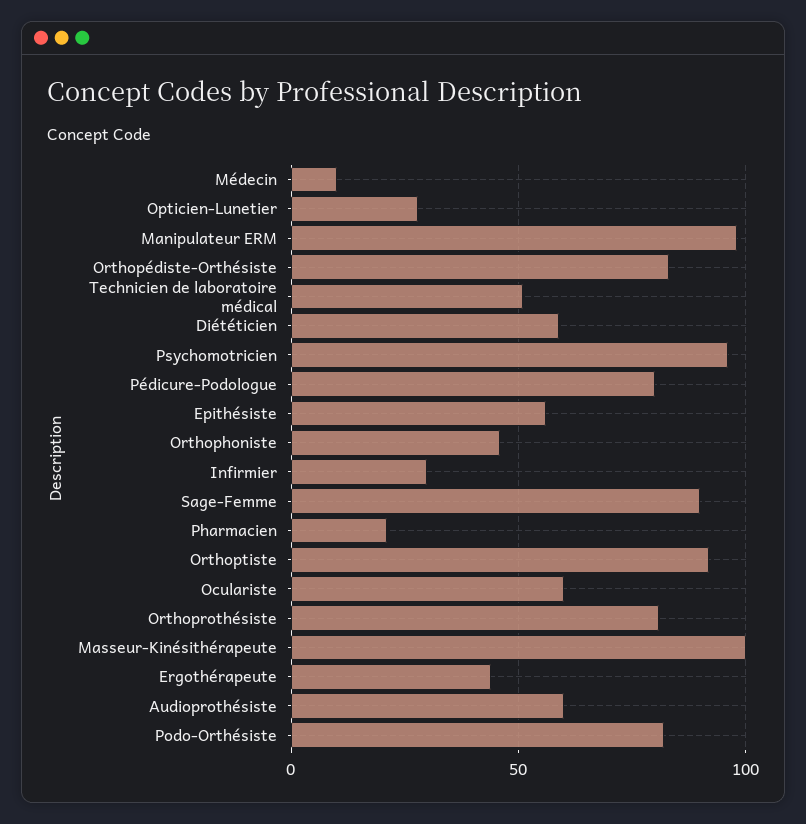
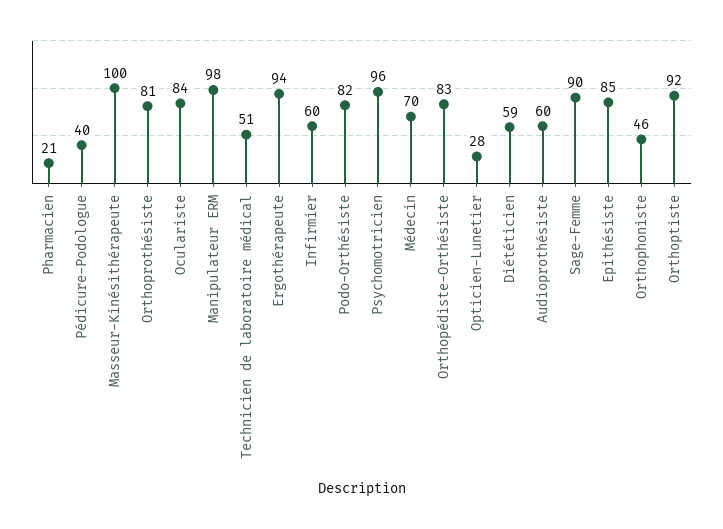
  {
-   "Médecin": 10,
+   "Médecin": 70,
    "Opticien-Lunetier": 28,
    "Manipulateur ERM": 98,
    "Orthopédiste-Orthésiste": 83,
    "Technicien de laboratoire médical": 51,
    "Diététicien": 59,
    "Psychomotricien": 96,
-   "Pédicure-Podologue": 80,
+   "Pédicure-Podologue": 40,
-   "Epithésiste": 55,
+   "Epithésiste": 85,
    "Orthophoniste": 46,
-   "Infirmier": 30,
+   "Infirmier": 60,
    "Sage-Femme": 90,
    "Pharmacien": 21,
    "Orthoptiste": 92,
-   "Oculariste": 60,
+   "Oculariste": 84,
    "Orthoprothésiste": 81,
    "Masseur-Kinésithérapeute": 100,
-   "Ergothérapeute": 45,
+   "Ergothérapeute": 94,
    "Audioprothésiste": 60,
    "Podo-Orthésiste": 82
  }

